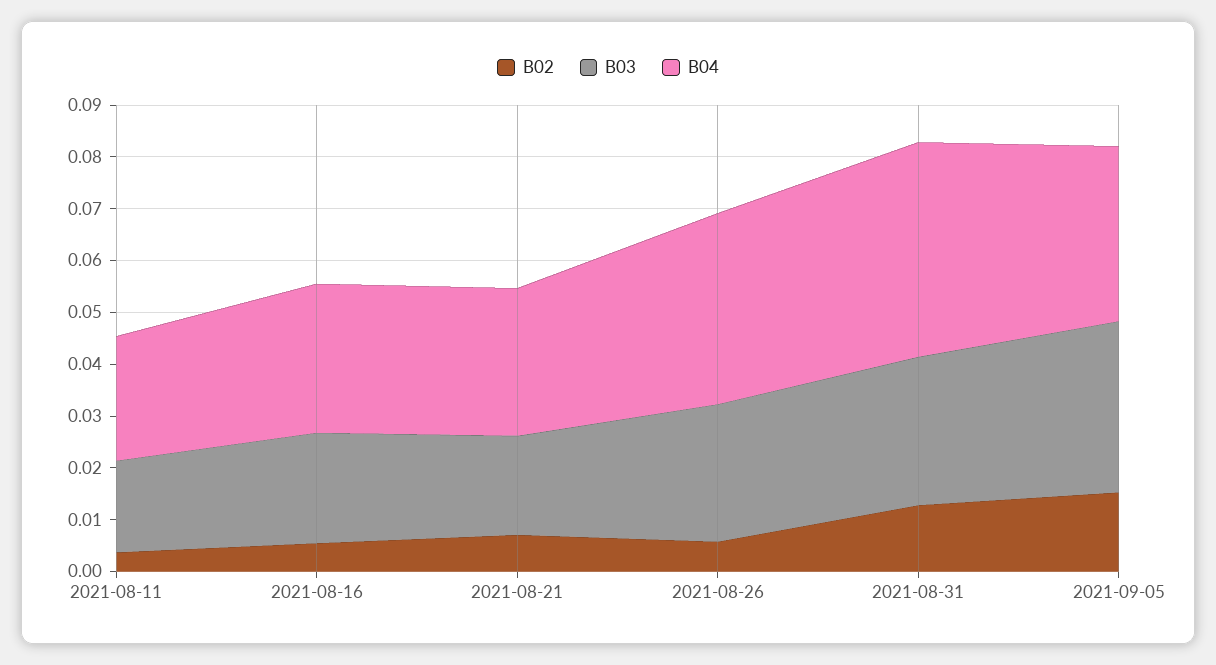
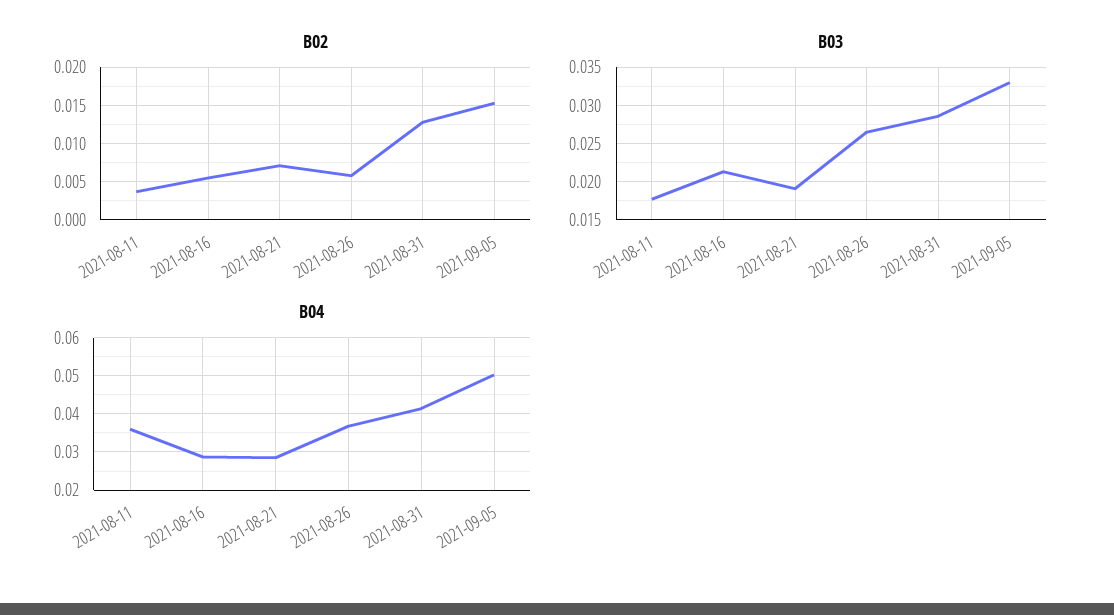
  {
    "B02": {
      "2021-08-11": 0.004,
      "2021-08-16": 0.006,
      "2021-08-21": 0.007,
      "2021-08-26": 0.006,
      "2021-08-31": 0.013,
      "2021-09-05": 0.015
    },
    "B03": {
      "2021-08-11": 0.018,
      "2021-08-16": 0.021,
      "2021-08-21": 0.019,
      "2021-08-26": 0.027,
      "2021-08-31": 0.029,
      "2021-09-05": 0.033
    },
    "B04": {
-     "2021-08-11": 0.024,
+     "2021-08-11": 0.036,
      "2021-08-16": 0.028,
      "2021-08-21": 0.028,
      "2021-08-26": 0.036,
      "2021-08-31": 0.042,
-     "2021-09-05": 0.034
+     "2021-09-05": 0.05
    }
  }

